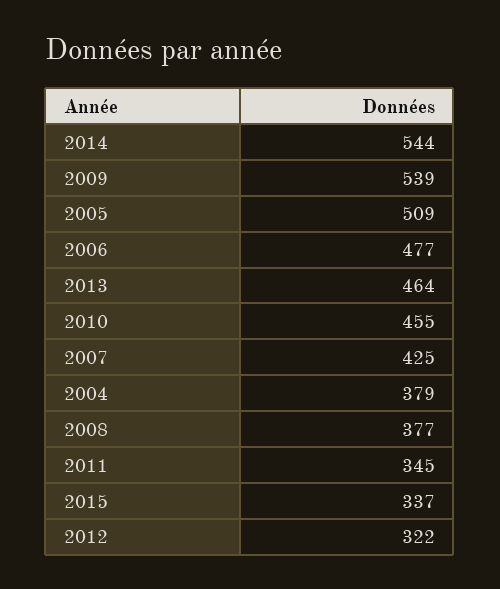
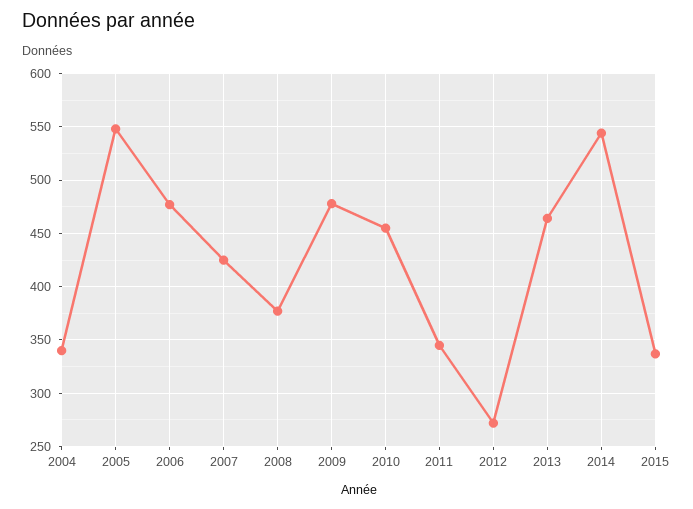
  {
    "2014": 544,
-   "2009": 539,
+   "2009": 480,
-   "2005": 509,
+   "2005": 550,
    "2006": 477,
    "2013": 464,
    "2010": 455,
    "2007": 425,
-   "2004": 379,
+   "2004": 340,
    "2008": 377,
    "2011": 345,
    "2015": 337,
-   "2012": 322
+   "2012": 270
  }

